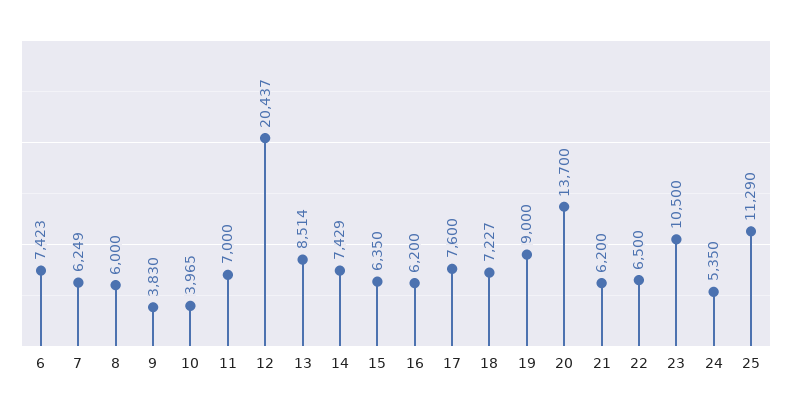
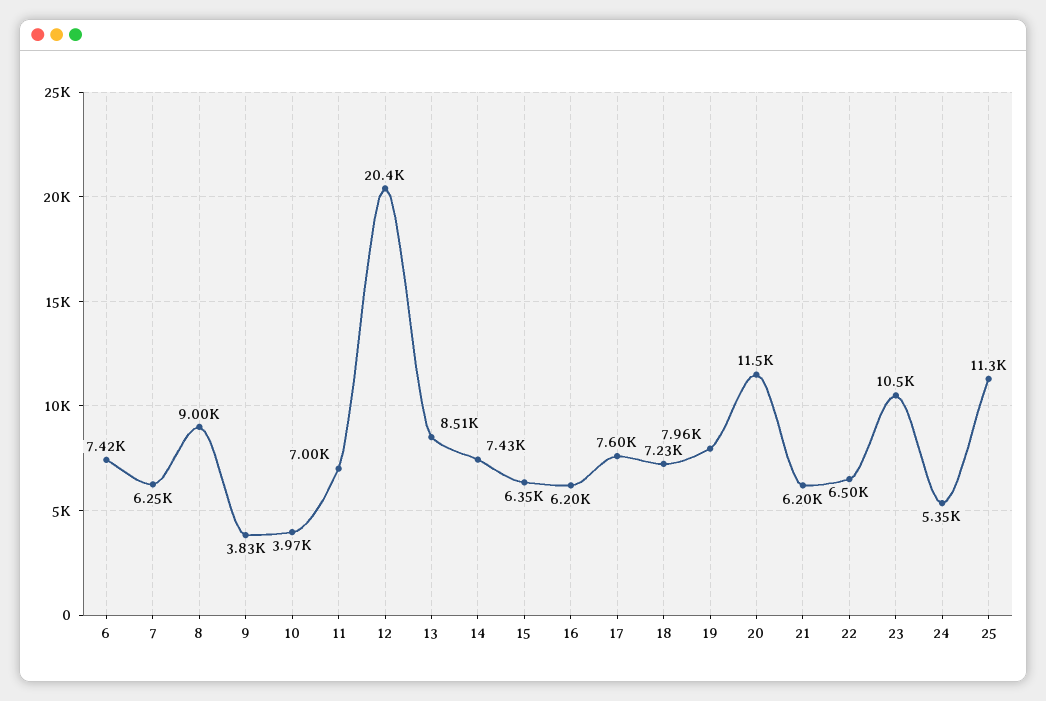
  {
    "6": 7423,
    "7": 6249,
-   "8": 6000,
+   "8": 9000,
    "9": 3830,
    "10": 3965,
    "11": 7000,
    "12": 20437,
    "13": 8514,
    "14": 7429,
    "15": 6350,
    "16": 6200,
    "17": 7600,
    "18": 7227,
-   "19": 9000,
+   "19": 7960,
-   "20": 13700,
+   "20": 11500,
    "21": 6200,
    "22": 6500,
    "23": 10500,
    "24": 5350,
    "25": 11290
  }

